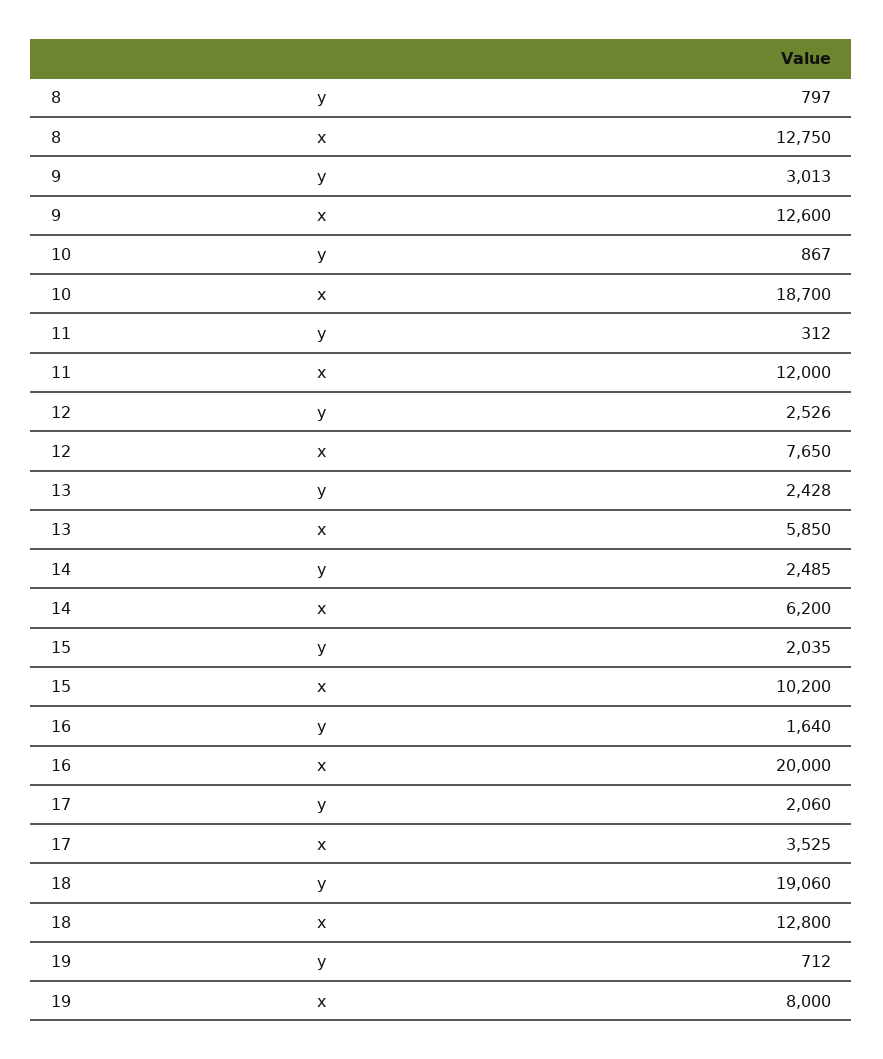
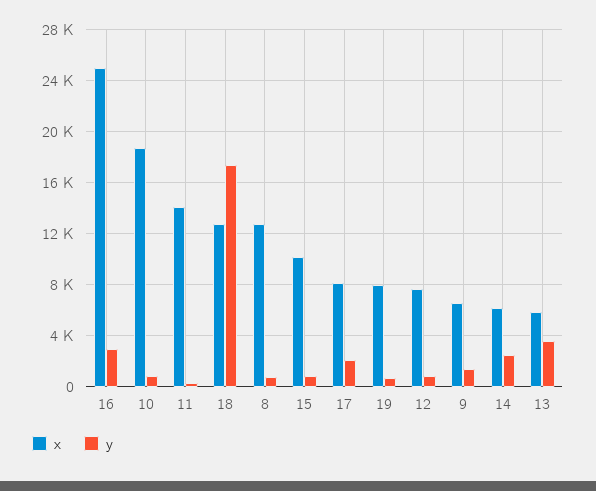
  {
    "y": {
      "8": 797,
-     "9": 3013,
+     "9": 1500,
      "10": 867,
      "11": 312,
-     "12": 2526,
+     "12": 1000,
-     "13": 2428,
+     "13": 3500,
      "14": 2485,
-     "15": 2035,
+     "15": 1000,
-     "16": 1640,
+     "16": 3000,
      "17": 2060,
-     "18": 19060,
+     "18": 17500,
      "19": 712
    },
    "x": {
      "8": 12750,
-     "9": 12600,
+     "9": 6500,
      "10": 18700,
-     "11": 12000,
+     "11": 14000,
      "12": 7650,
      "13": 5850,
      "14": 6200,
      "15": 10200,
-     "16": 20000,
+     "16": 25000,
-     "17": 3525,
+     "17": 8000,
      "18": 12800,
      "19": 8000
    }
  }

